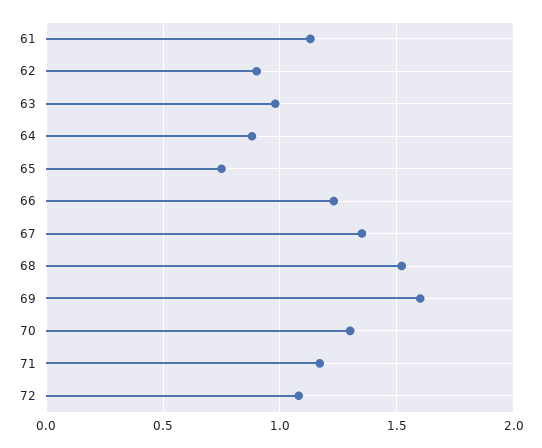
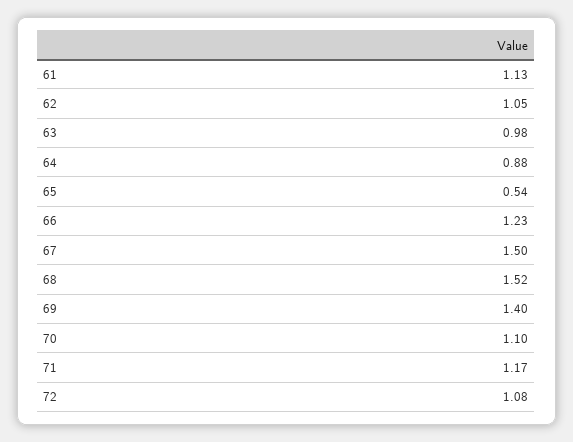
  {
    "61": 1.13,
-   "62": 0.9,
+   "62": 1.05,
    "63": 0.98,
    "64": 0.88,
-   "65": 0.75,
+   "65": 0.54,
    "66": 1.23,
-   "67": 1.35,
+   "67": 1.5,
    "68": 1.52,
-   "69": 1.6,
+   "69": 1.4,
-   "70": 1.3,
+   "70": 1.1,
    "71": 1.17,
    "72": 1.08
  }

